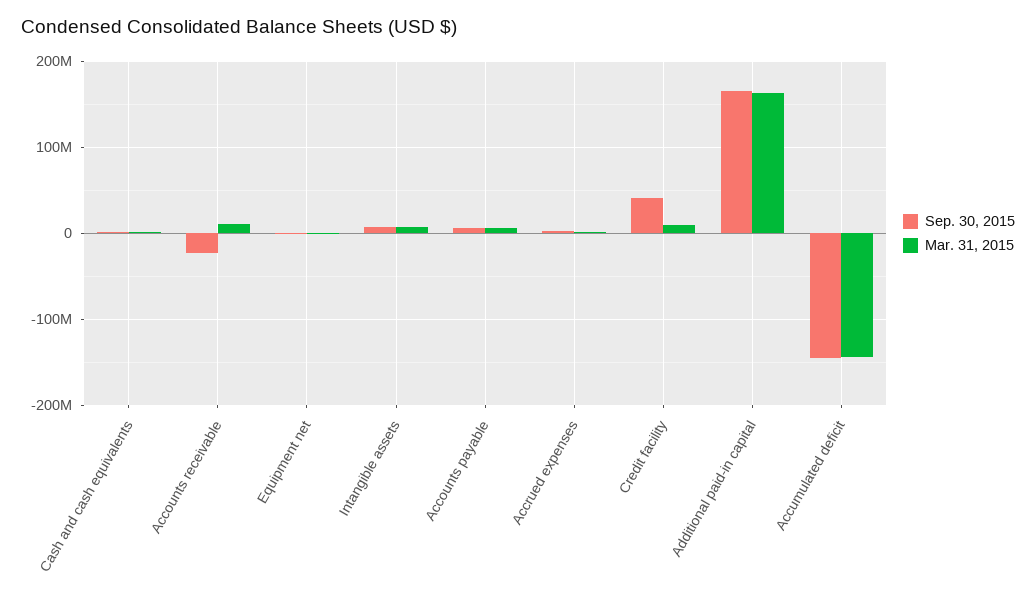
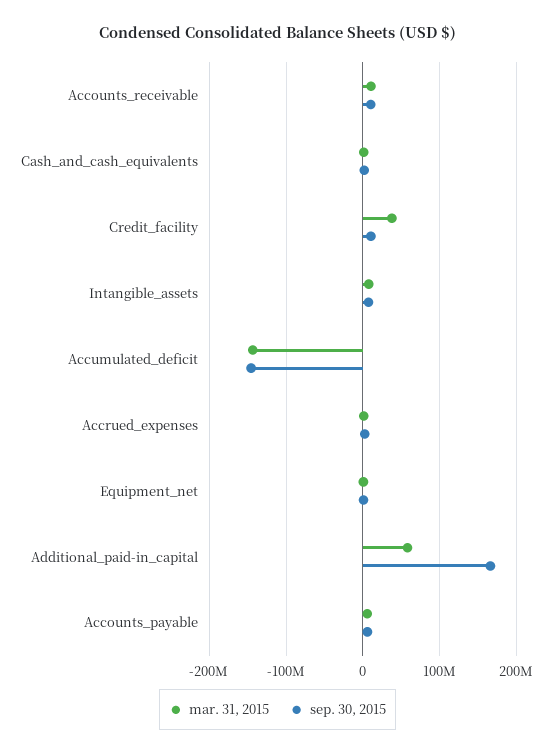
  {
    "Sep. 30, 2015": {
      "Cash and cash equivalents": 0,
-     "Accounts receivable": -20000000,
+     "Accounts receivable": 10000000,
      "Equipment net": 0,
      "Intangible assets": 10000000,
      "Accounts payable": 10000000,
      "Accrued expenses": 0,
-     "Credit facility": 40000000,
+     "Credit facility": 10000000,
      "Additional paid-in capital": 170000000,
      "Accumulated deficit": -150000000
    },
    "Mar. 31, 2015": {
      "Cash and cash equivalents": 0,
      "Accounts receivable": 10000000,
      "Equipment net": 0,
      "Intangible assets": 10000000,
      "Accounts payable": 10000000,
      "Accrued expenses": 0,
-     "Credit facility": 10000000,
+     "Credit facility": 40000000,
-     "Additional paid-in capital": 160000000,
+     "Additional paid-in capital": 60000000,
      "Accumulated deficit": -140000000
    }
  }

